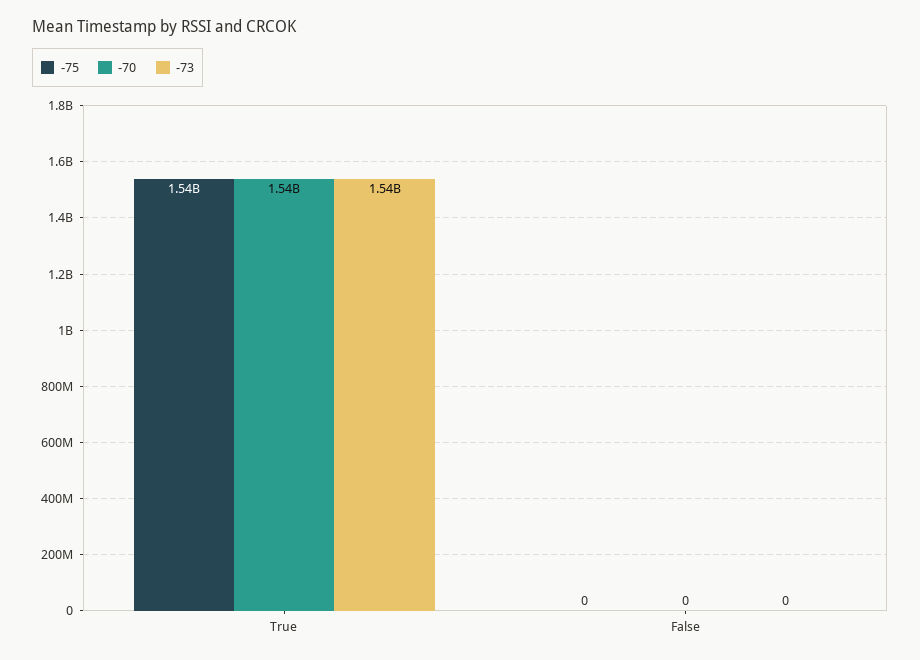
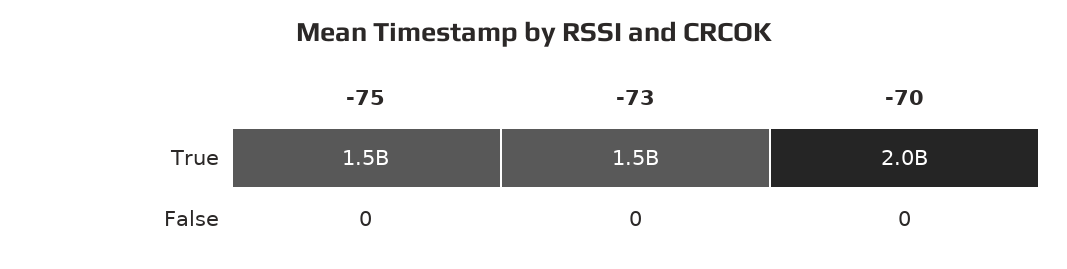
  {
    "-75": {
      "True": 1540000000,
      "False": 0
    },
    "-70": {
-     "True": 1540000000,
+     "True": 2000000000,
      "False": 0
    },
    "-73": {
      "True": 1540000000,
      "False": 0
    }
  }

